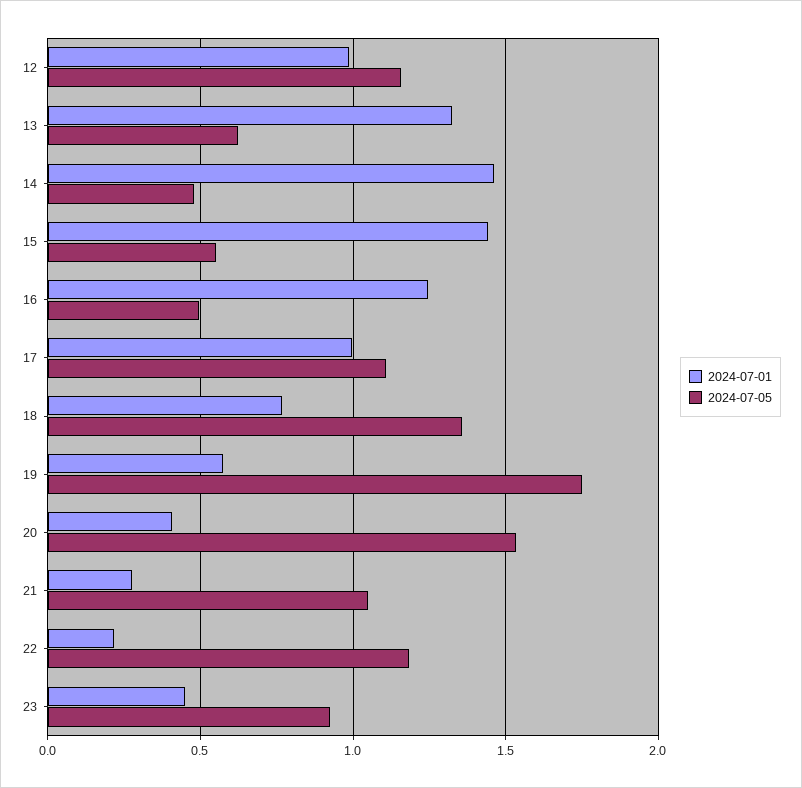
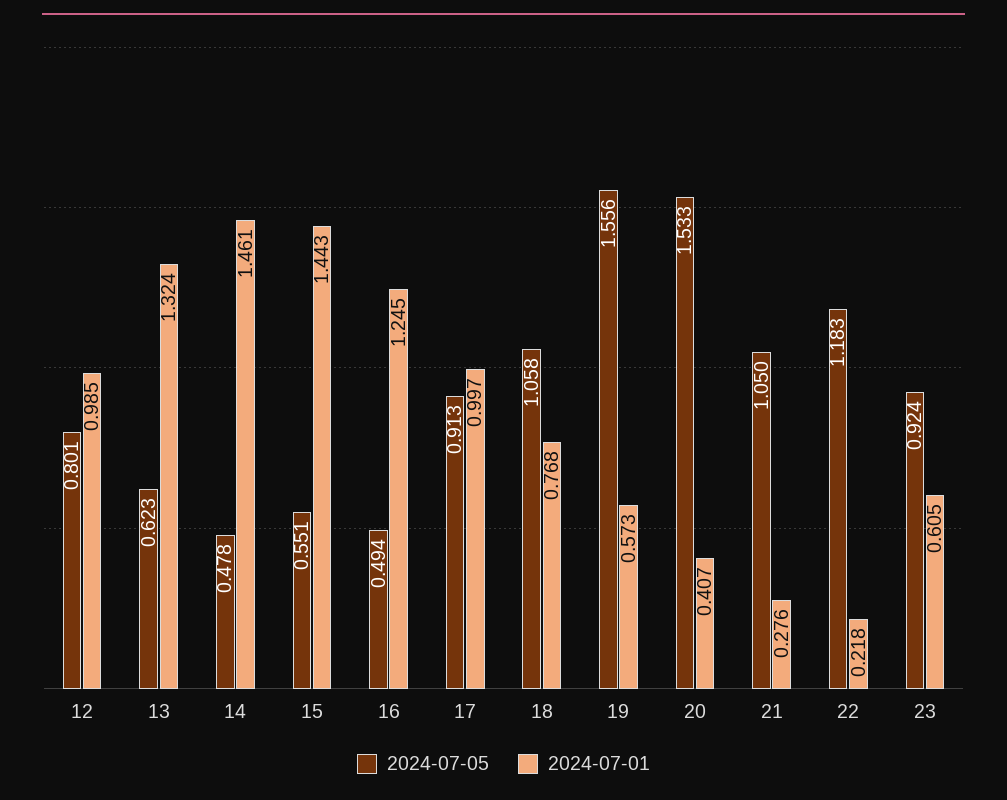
  {
    "2024-07-01": {
      "12": 0.985,
      "13": 1.324,
      "14": 1.461,
      "15": 1.443,
      "16": 1.245,
      "17": 0.997,
      "18": 0.768,
      "19": 0.573,
      "20": 0.407,
      "21": 0.276,
      "22": 0.218,
-     "23": 0.45
+     "23": 0.605
    },
    "2024-07-05": {
-     "12": 1.15,
+     "12": 0.801,
      "13": 0.623,
      "14": 0.478,
      "15": 0.551,
      "16": 0.494,
-     "17": 1.1,
+     "17": 0.913,
-     "18": 1.35,
+     "18": 1.058,
-     "19": 1.75,
+     "19": 1.556,
      "20": 1.533,
      "21": 1.05,
      "22": 1.183,
      "23": 0.924
    }
  }

